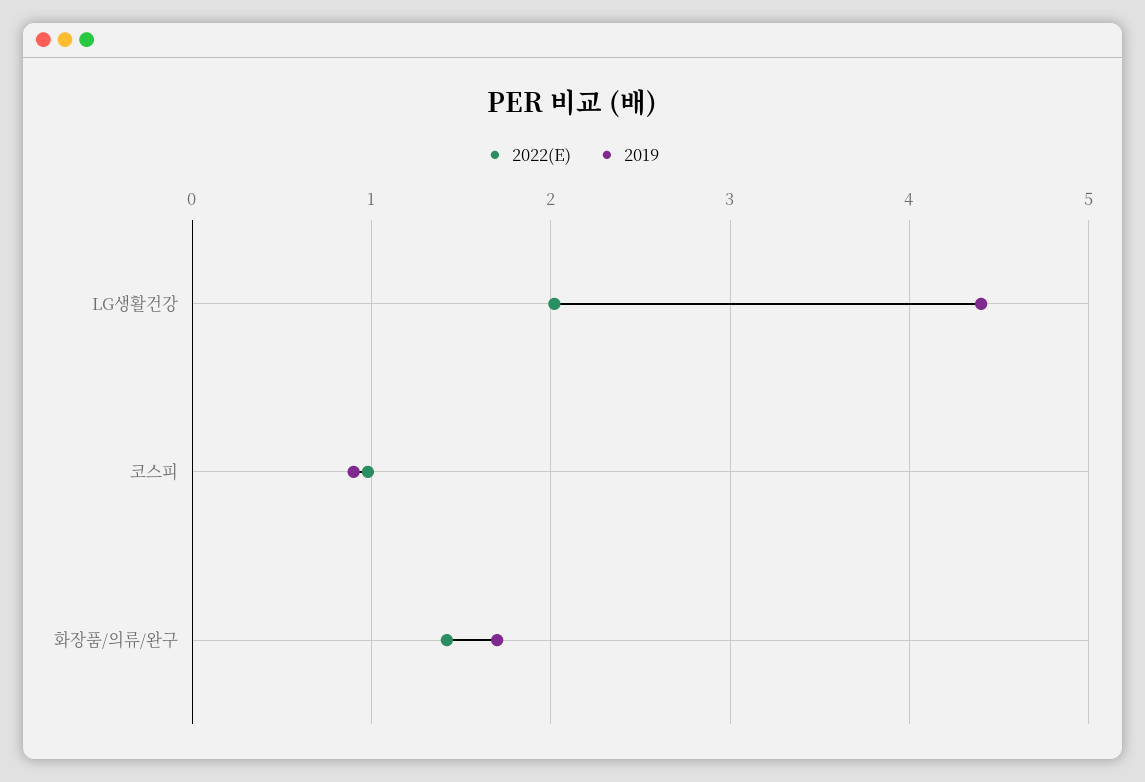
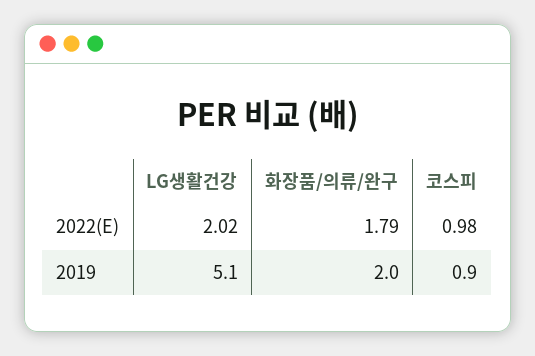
  {
    "2022(E)": {
      "LG생활건강": 2.02,
      "코스피": 0.98,
-     "화장품/의류/완구": 1.4
+     "화장품/의류/완구": 1.79
    },
    "2019": {
-     "LG생활건강": 4.4,
+     "LG생활건강": 5.1,
      "코스피": 0.9,
-     "화장품/의류/완구": 1.7
+     "화장품/의류/완구": 2
    }
  }

